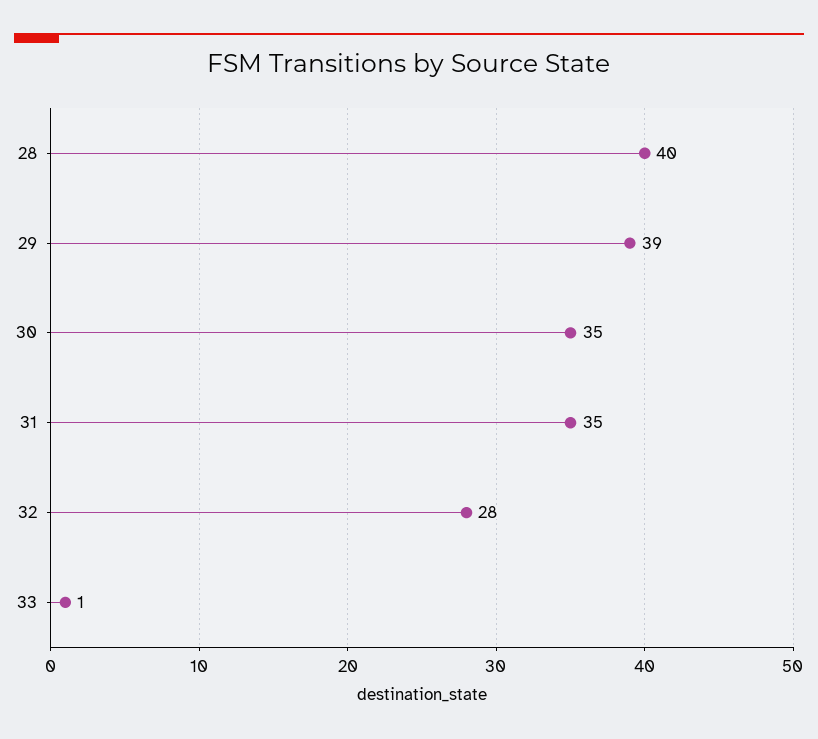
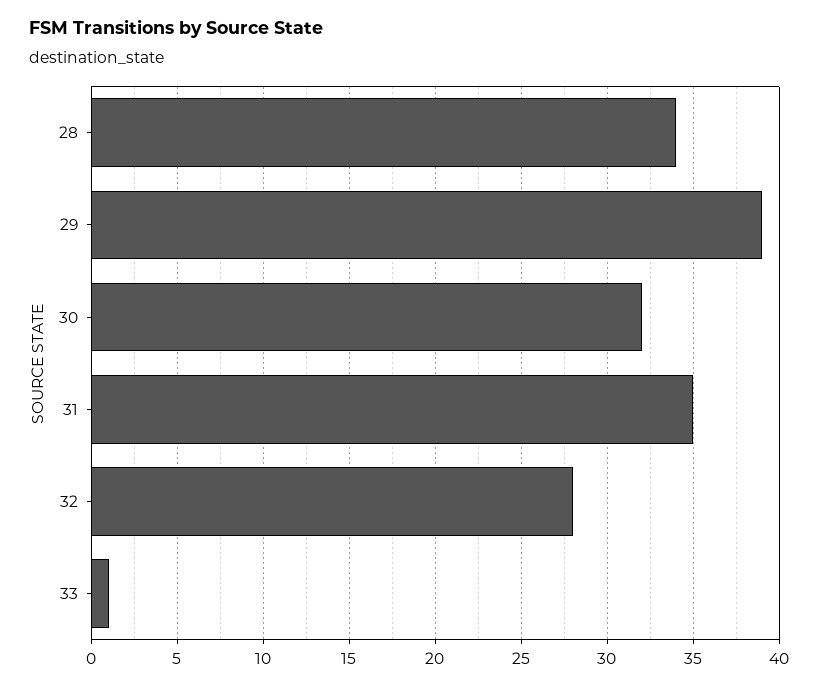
  {
-   "28": 40,
+   "28": 34,
    "29": 39,
-   "30": 35,
+   "30": 32,
    "31": 35,
    "32": 28,
    "33": 1
  }

